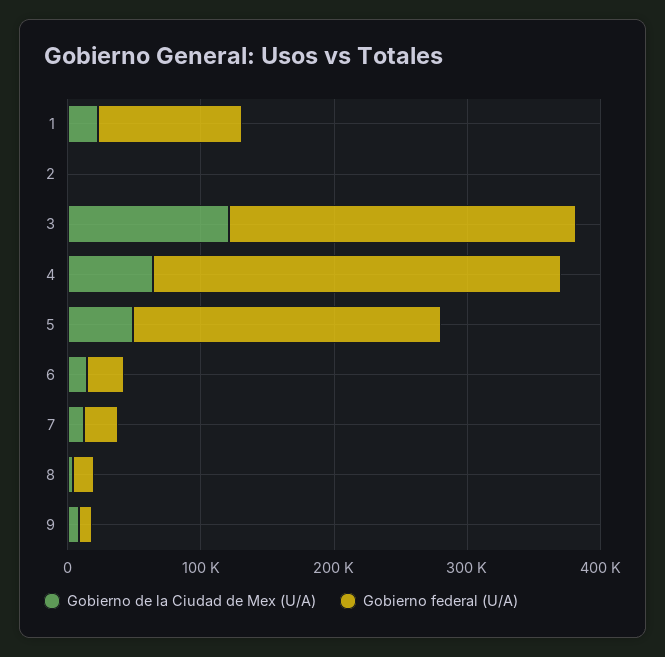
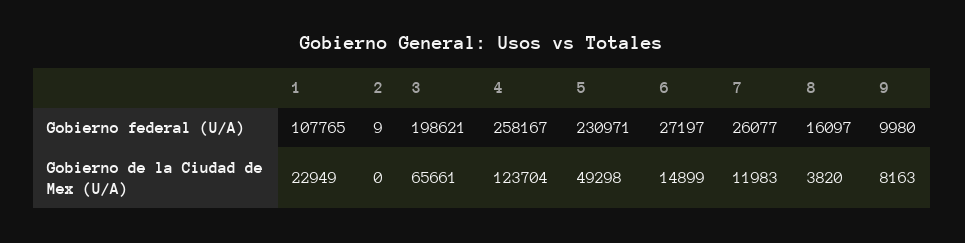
  {
    "Gobierno de la Ciudad de Mex (U/A)": {
      "1": 22949,
      "2": 0,
-     "3": 120000,
+     "3": 65661,
-     "4": 60000,
+     "4": 123704,
      "5": 49298,
      "6": 14899,
      "7": 11983,
      "8": 3820,
      "9": 8163
    },
    "Gobierno federal (U/A)": {
      "1": 107765,
      "2": 9,
-     "3": 260000,
+     "3": 198621,
-     "4": 300000,
+     "4": 258167,
      "5": 230971,
      "6": 27197,
      "7": 26077,
      "8": 16097,
      "9": 9980
    }
  }

